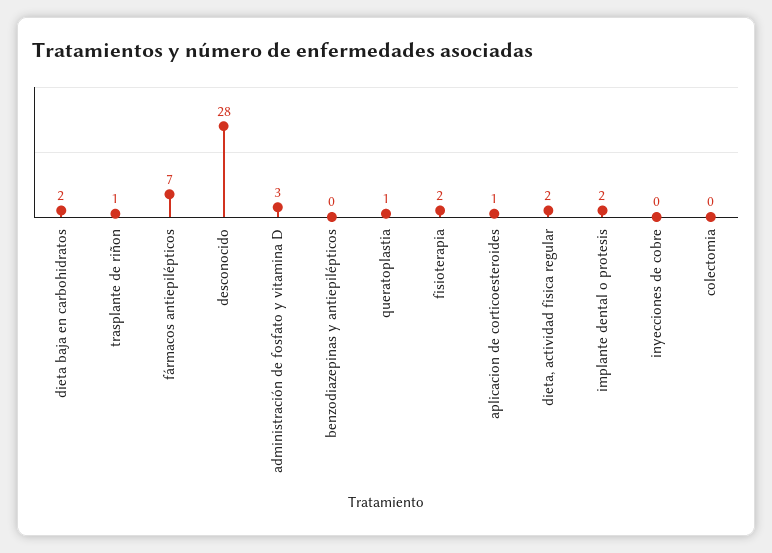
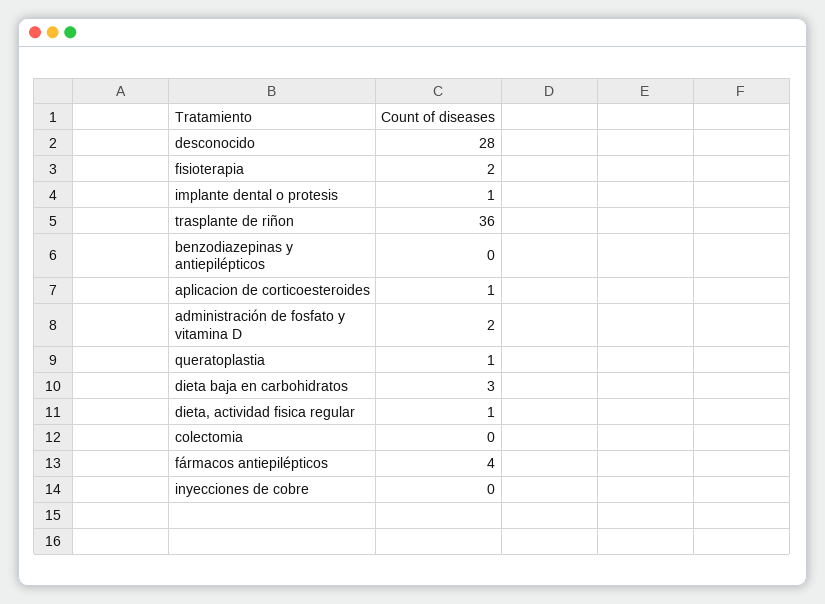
  {
-   "dieta baja en carbohidratos": 2,
+   "dieta baja en carbohidratos": 3,
-   "trasplante de riñon": 1,
+   "trasplante de riñon": 36,
-   "fármacos antiepilépticos": 7,
+   "fármacos antiepilépticos": 4,
    "desconocido": 28,
-   "administración de fosfato y vitamina D": 3,
+   "administración de fosfato y vitamina D": 2,
    "benzodiazepinas y antiepilépticos": 0,
    "queratoplastia": 1,
    "fisioterapia": 2,
    "aplicacion de corticoesteroides": 1,
-   "dieta, actividad fisica regular": 2,
+   "dieta, actividad fisica regular": 1,
-   "implante dental o protesis": 2,
+   "implante dental o protesis": 1,
    "inyecciones de cobre": 0,
    "colectomia": 0
  }

